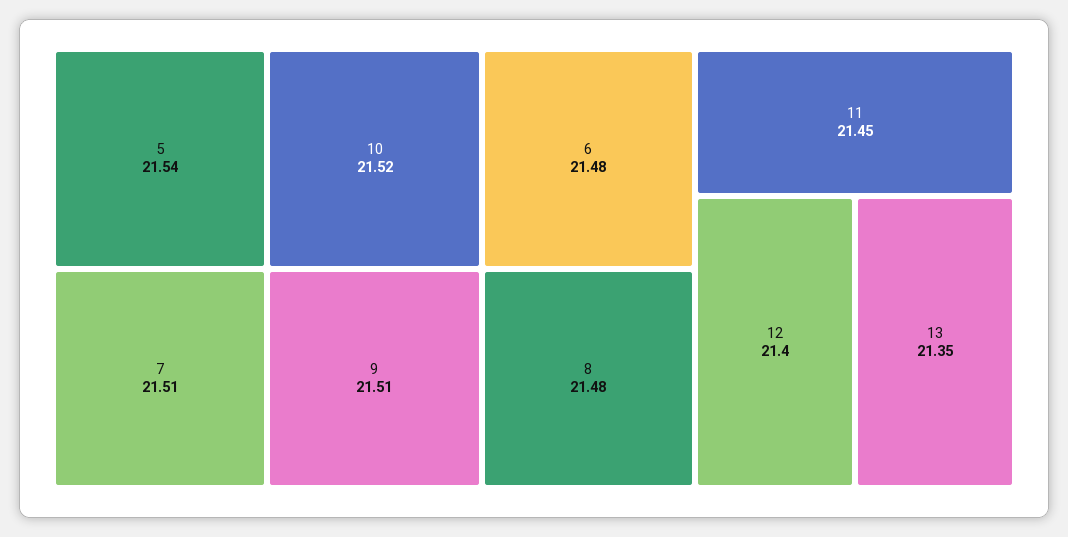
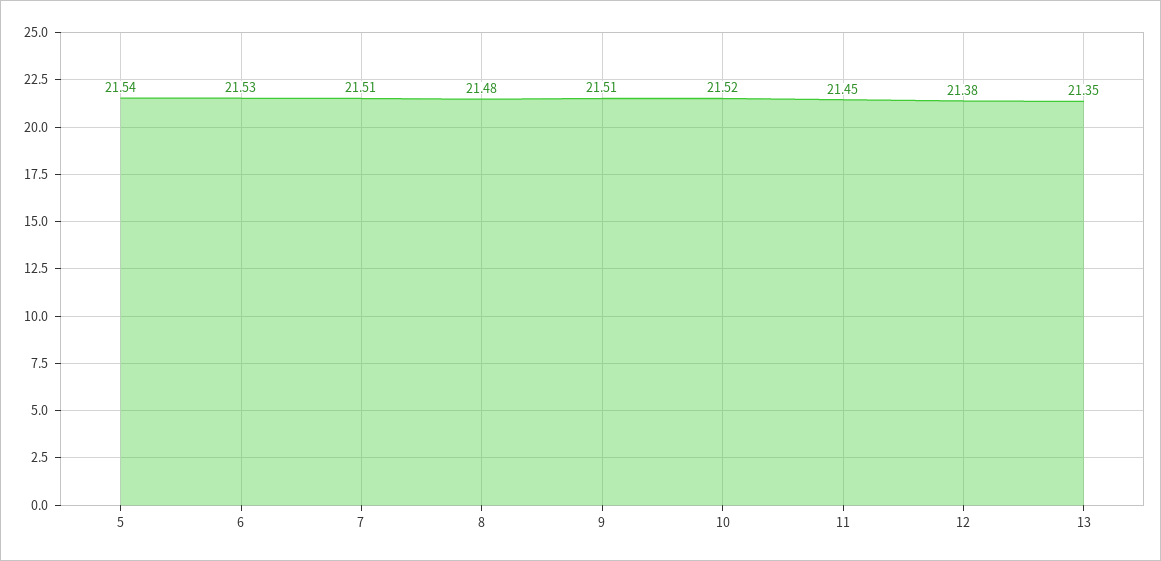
  {
    "5": 21.54,
    "10": 21.52,
    "7": 21.51,
    "9": 21.51,
-   "6": 21.48,
+   "6": 21.53,
    "8": 21.48,
    "11": 21.45,
-   "12": 21.4,
+   "12": 21.38,
    "13": 21.35
  }

